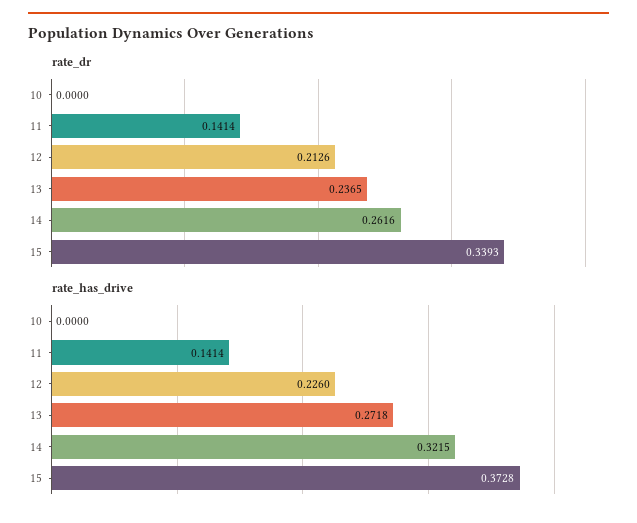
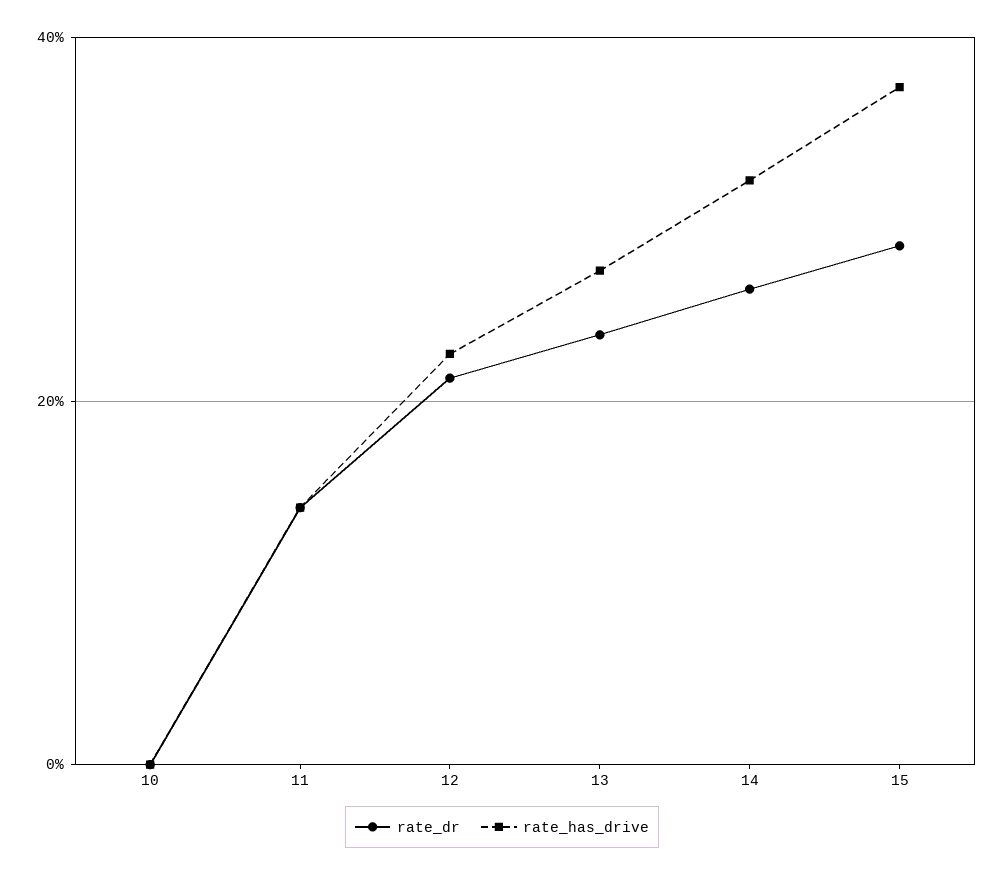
  {
    "rate_dr": {
      "10": 0,
      "11": 0.1414,
      "12": 0.2126,
      "13": 0.2365,
      "14": 0.2616,
-     "15": 0.3393
+     "15": 0.28
    },
    "rate_has_drive": {
      "10": 0,
      "11": 0.1414,
      "12": 0.226,
      "13": 0.2718,
      "14": 0.3215,
      "15": 0.3728
    }
  }

